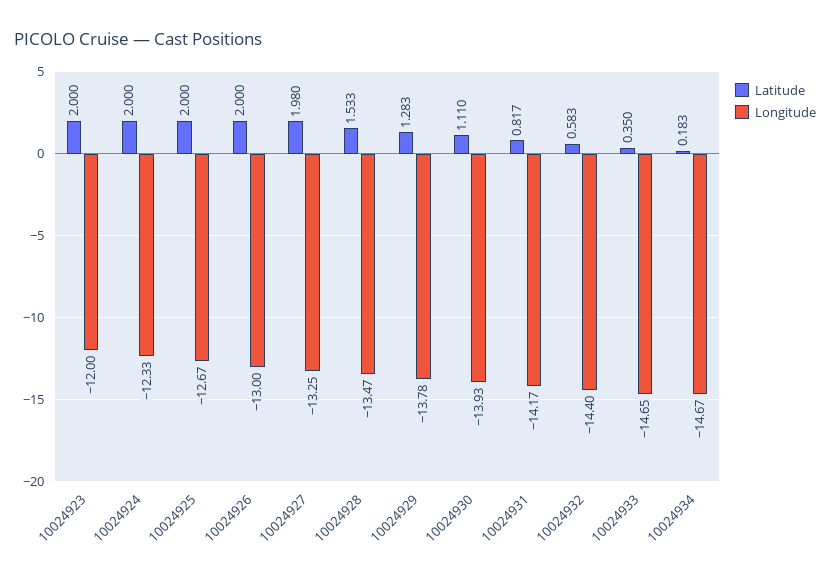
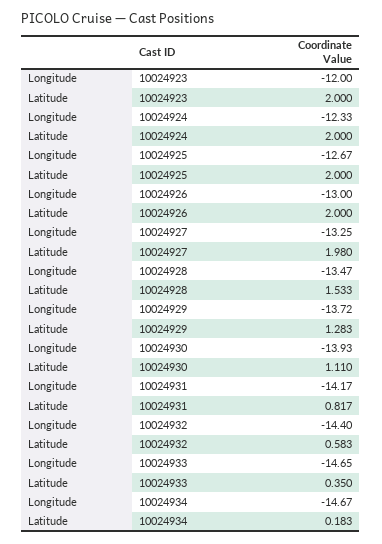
  {
    "Latitude": {
      "10024923": 2,
      "10024924": 2,
      "10024925": 2,
      "10024926": 2,
      "10024927": 1.98,
      "10024928": 1.533,
      "10024929": 1.283,
      "10024930": 1.11,
      "10024931": 0.817,
      "10024932": 0.583,
      "10024933": 0.35,
      "10024934": 0.183
    },
    "Longitude": {
      "10024923": -12,
      "10024924": -12.33,
      "10024925": -12.67,
      "10024926": -13,
      "10024927": -13.25,
      "10024928": -13.47,
-     "10024929": -13.78,
+     "10024929": -13.72,
      "10024930": -13.93,
      "10024931": -14.17,
      "10024932": -14.4,
      "10024933": -14.65,
      "10024934": -14.67
    }
  }

